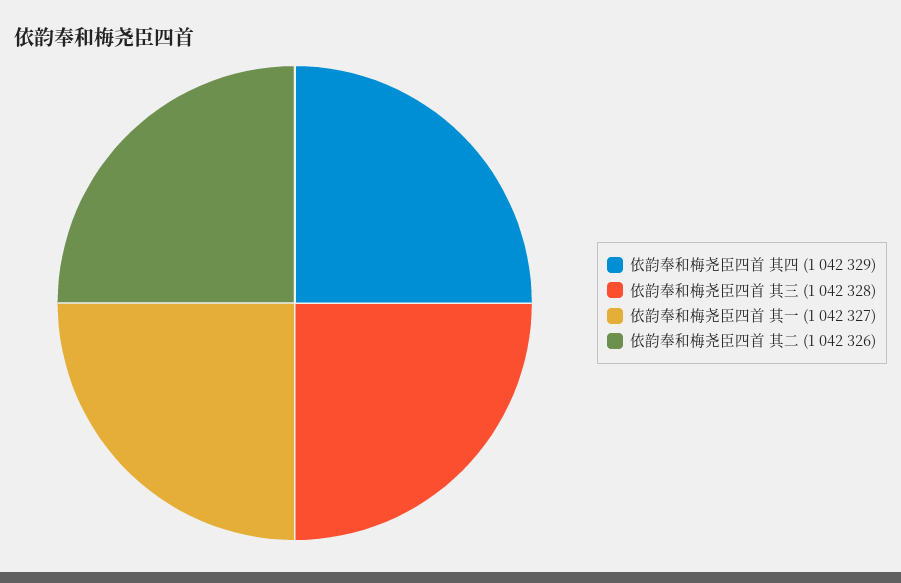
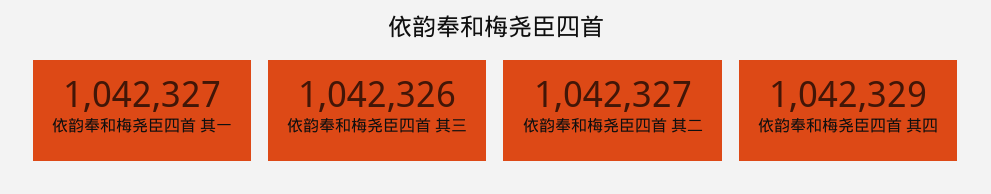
  {
    "依韵奉和梅尧臣四首 其四": 1042329,
-   "依韵奉和梅尧臣四首 其三": 1042328,
+   "依韵奉和梅尧臣四首 其三": 1042326,
    "依韵奉和梅尧臣四首 其一": 1042327,
-   "依韵奉和梅尧臣四首 其二": 1042326
+   "依韵奉和梅尧臣四首 其二": 1042327
  }

